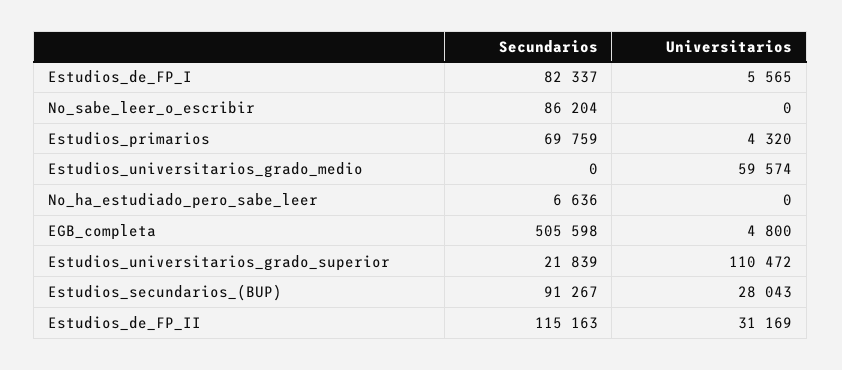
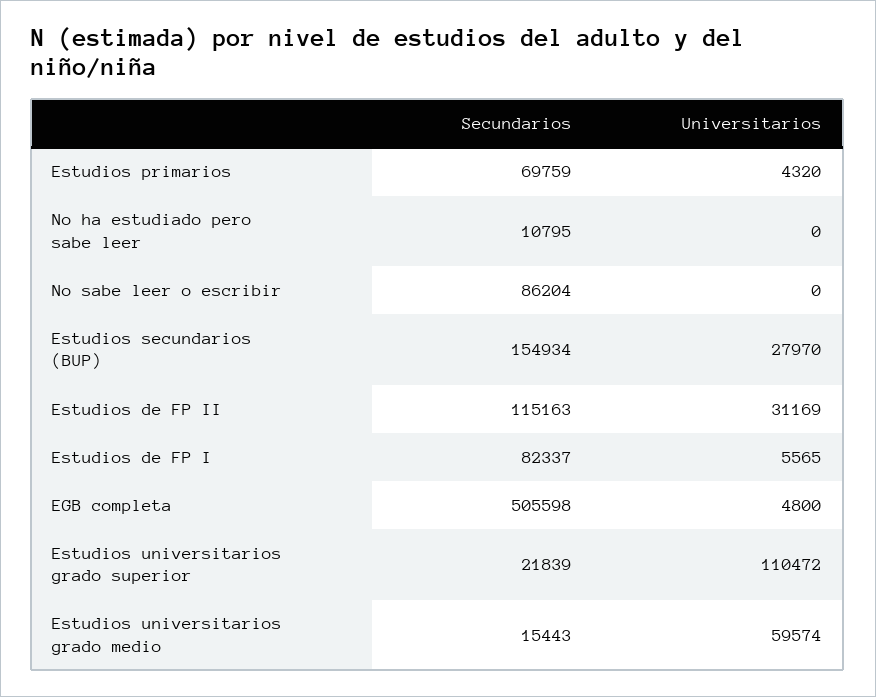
  {
    "Secundarios": {
      "Estudios_de_FP_I": 82337,
      "No_sabe_leer_o_escribir": 86204,
      "Estudios_primarios": 69759,
-     "Estudios_universitarios_grado_medio": 0,
+     "Estudios_universitarios_grado_medio": 15443,
-     "No_ha_estudiado_pero_sabe_leer": 6636,
+     "No_ha_estudiado_pero_sabe_leer": 10795,
      "EGB_completa": 505598,
      "Estudios_universitarios_grado_superior": 21839,
-     "Estudios_secundarios_(BUP)": 91267,
+     "Estudios_secundarios_(BUP)": 154934,
      "Estudios_de_FP_II": 115163
    },
    "Universitarios": {
      "Estudios_de_FP_I": 5565,
      "No_sabe_leer_o_escribir": 0,
      "Estudios_primarios": 4320,
      "Estudios_universitarios_grado_medio": 59574,
      "No_ha_estudiado_pero_sabe_leer": 0,
      "EGB_completa": 4800,
      "Estudios_universitarios_grado_superior": 110472,
-     "Estudios_secundarios_(BUP)": 28043,
+     "Estudios_secundarios_(BUP)": 27970,
      "Estudios_de_FP_II": 31169
    }
  }

